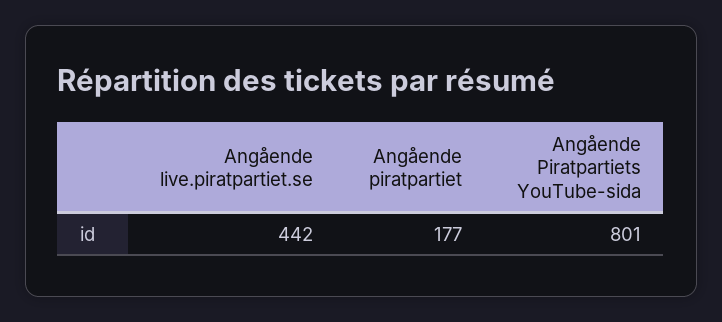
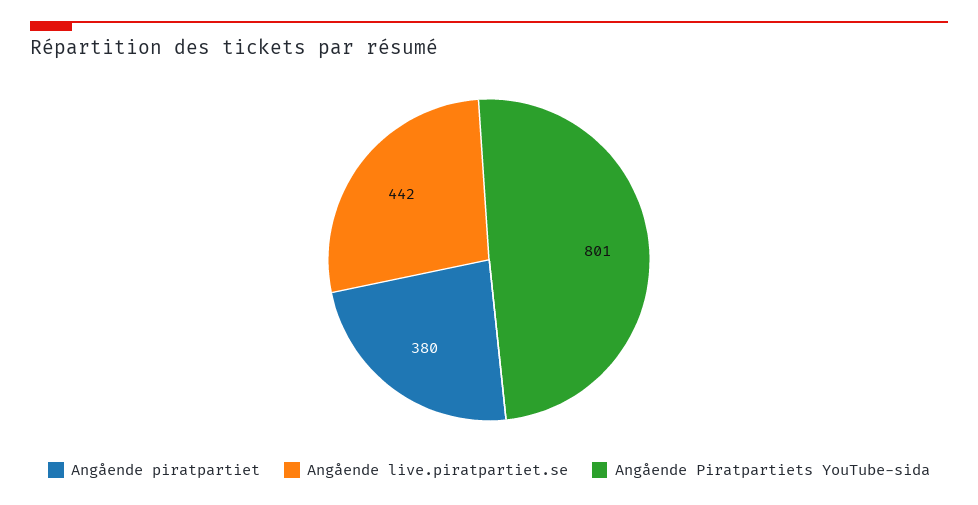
  {
    "Angående live.piratpartiet.se": 442,
-   "Angående piratpartiet": 177,
+   "Angående piratpartiet": 380,
    "Angående Piratpartiets YouTube-sida": 801
  }

